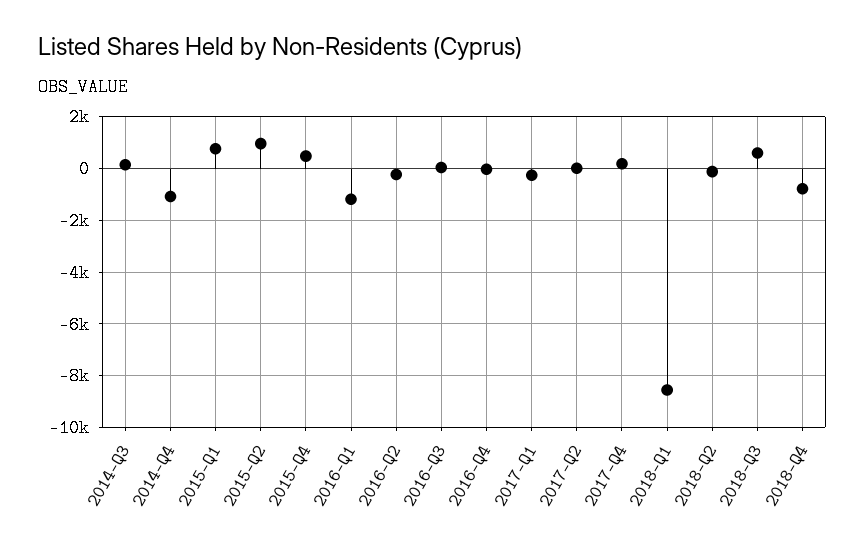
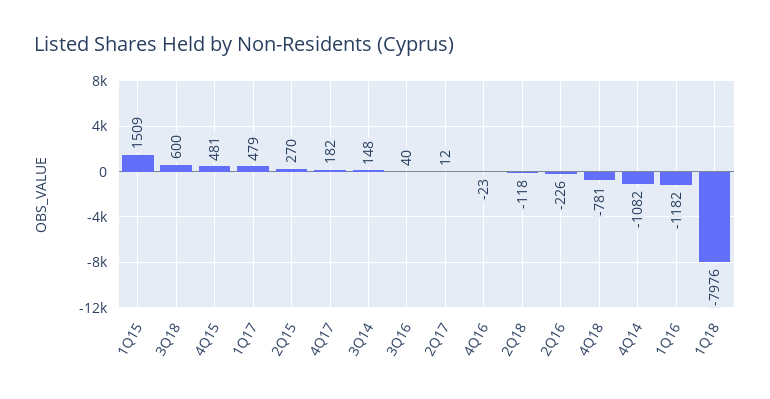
  {
    "2014-Q3": 148,
    "2014-Q4": -1082,
-   "2015-Q1": 750,
+   "2015-Q1": 1509,
-   "2015-Q2": 1000,
+   "2015-Q2": 270,
    "2015-Q4": 481,
    "2016-Q1": -1182,
    "2016-Q2": -226,
    "2016-Q3": 40,
    "2016-Q4": -23,
-   "2017-Q1": -250,
+   "2017-Q1": 479,
    "2017-Q2": 12,
    "2017-Q4": 182,
-   "2018-Q1": -8500,
+   "2018-Q1": -7976,
    "2018-Q2": -118,
    "2018-Q3": 600,
    "2018-Q4": -781
  }

